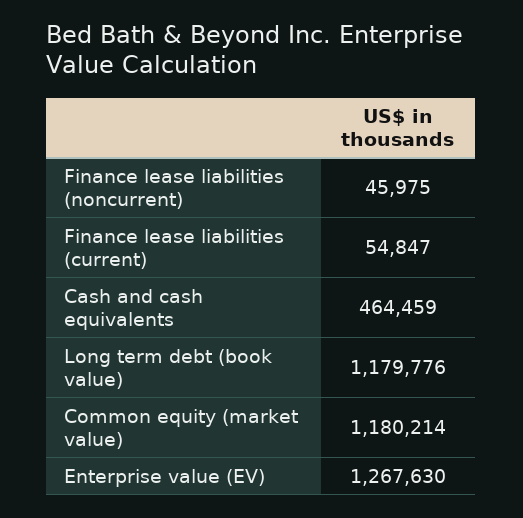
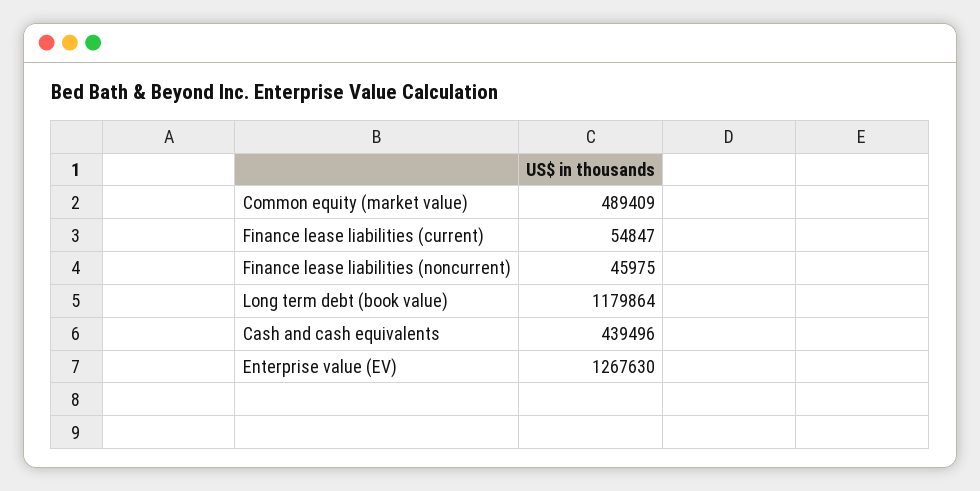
  {
    "Finance lease liabilities (noncurrent)": 45975,
    "Finance lease liabilities (current)": 54847,
-   "Cash and cash equivalents": 464459,
+   "Cash and cash equivalents": 439496,
-   "Long term debt (book value)": 1179776,
+   "Long term debt (book value)": 1179864,
-   "Common equity (market value)": 1180214,
+   "Common equity (market value)": 489409,
    "Enterprise value (EV)": 1267630
  }

